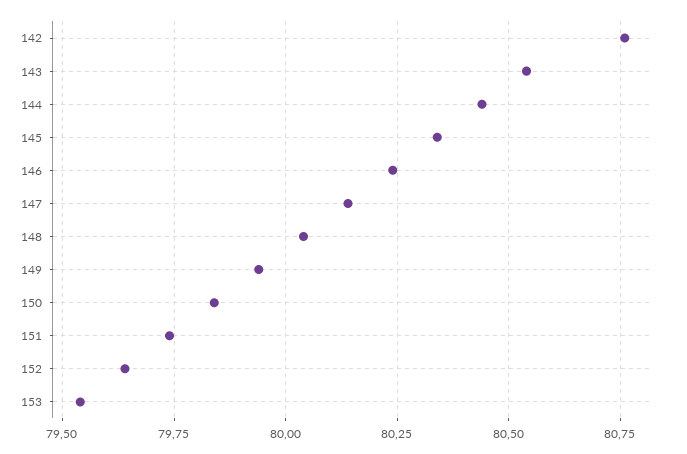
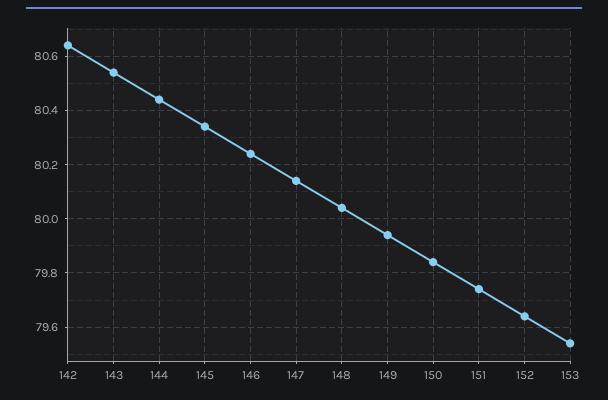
  {
-   "142": 80.75,
+   "142": 80.65,
    "143": 80.55,
    "144": 80.45,
    "145": 80.35,
    "146": 80.25,
    "147": 80.15,
    "148": 80.05,
    "149": 79.95,
    "150": 79.85,
    "151": 79.75,
    "152": 79.65,
    "153": 79.55
  }

